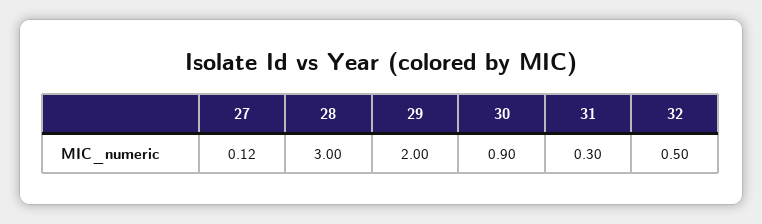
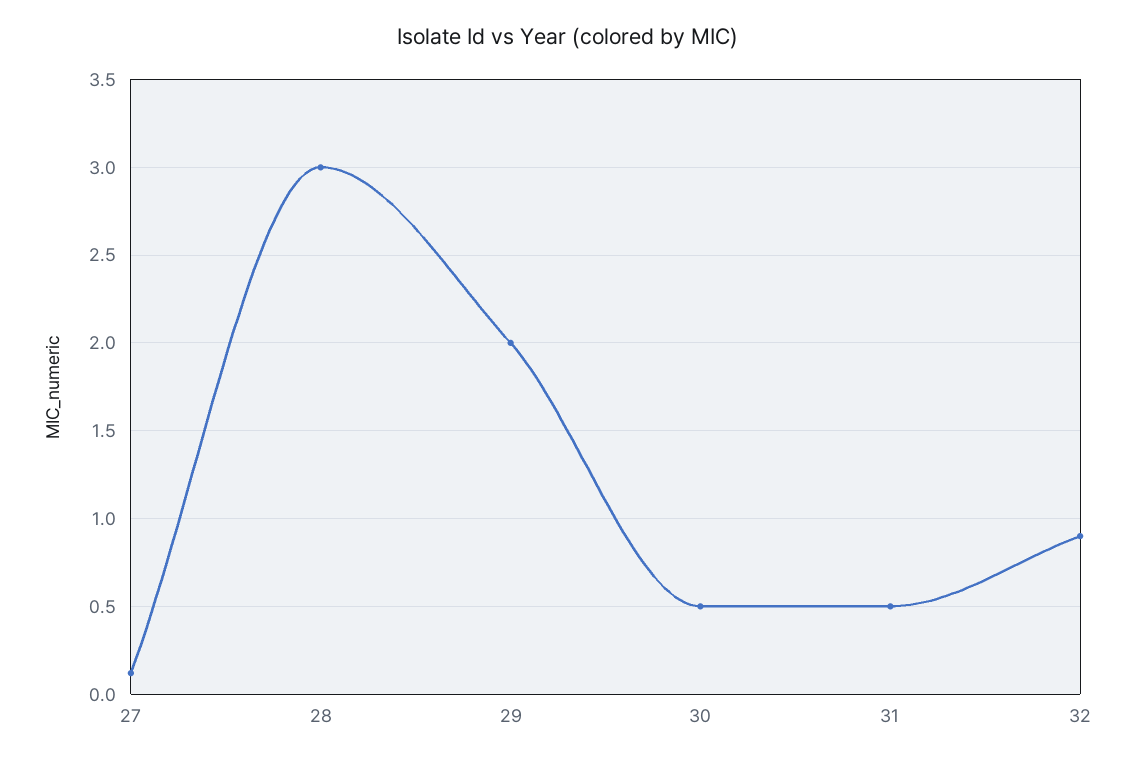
  {
    "27": 0.12,
    "28": 3,
    "29": 2,
-   "30": 0.9,
+   "30": 0.5,
-   "31": 0.3,
+   "31": 0.5,
-   "32": 0.5
+   "32": 0.9
  }

